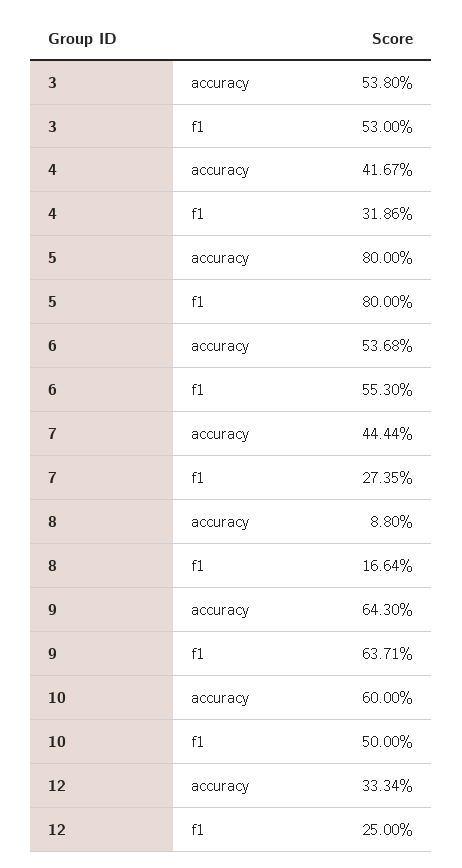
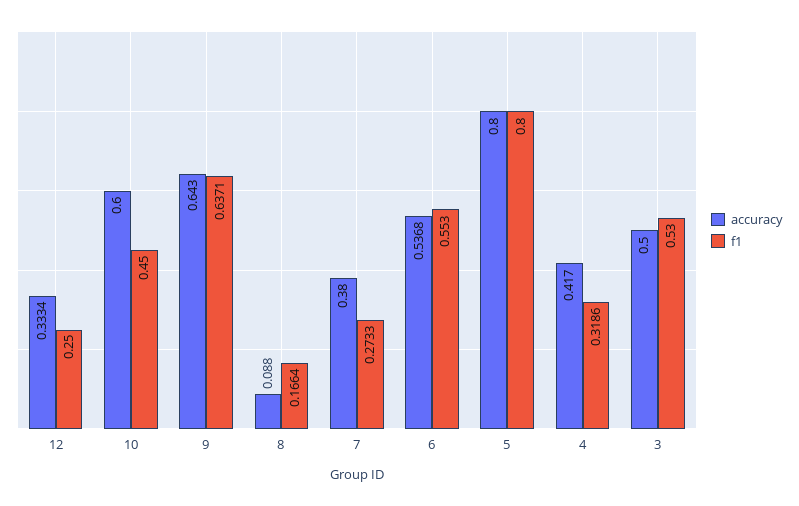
  {
    "accuracy": {
-     "3": 0.538,
+     "3": 0.5,
-     "4": 0.4167,
+     "4": 0.417,
      "5": 0.8,
      "6": 0.5368,
-     "7": 0.4444,
+     "7": 0.38,
      "8": 0.088,
      "9": 0.643,
      "10": 0.6,
      "12": 0.3334
    },
    "f1": {
      "3": 0.53,
      "4": 0.3186,
      "5": 0.8,
      "6": 0.553,
-     "7": 0.2735,
+     "7": 0.2733,
      "8": 0.1664,
      "9": 0.6371,
-     "10": 0.5,
+     "10": 0.45,
      "12": 0.25
    }
  }

